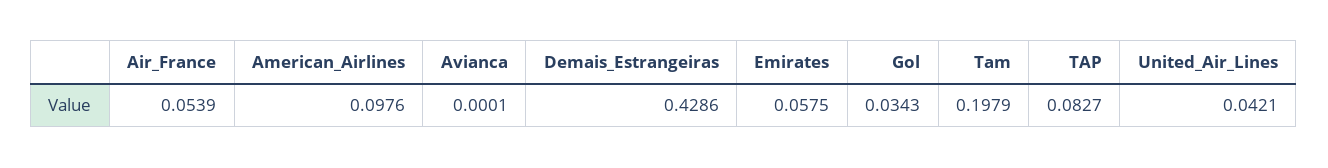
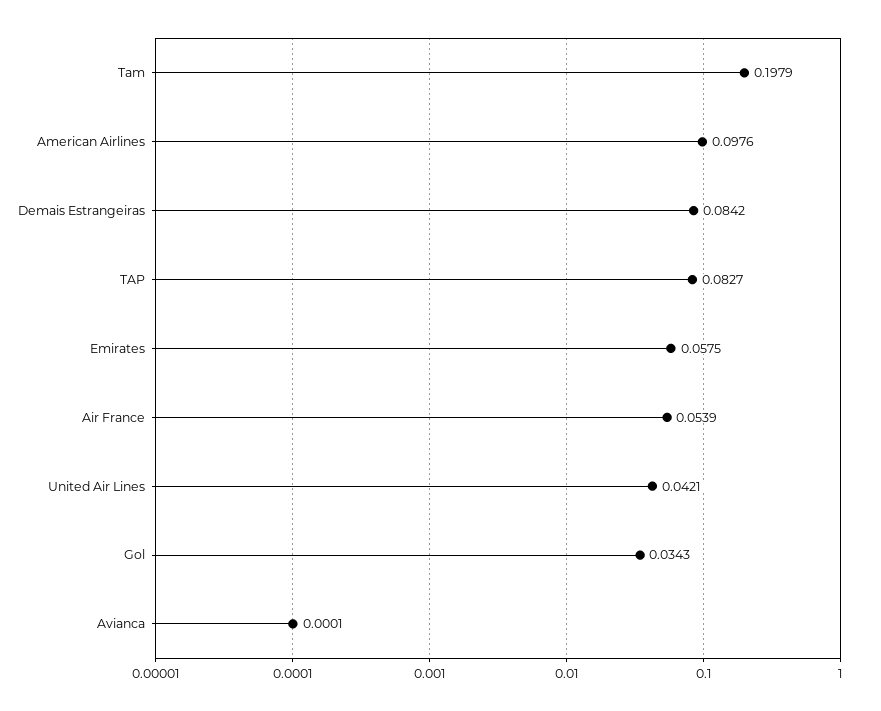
  {
    "Air_France": 0.0539,
    "American_Airlines": 0.0976,
    "Avianca": 0.0001,
-   "Demais_Estrangeiras": 0.4286,
+   "Demais_Estrangeiras": 0.0842,
    "Emirates": 0.0575,
    "Gol": 0.0343,
    "Tam": 0.1979,
    "TAP": 0.0827,
    "United_Air_Lines": 0.0421
  }

